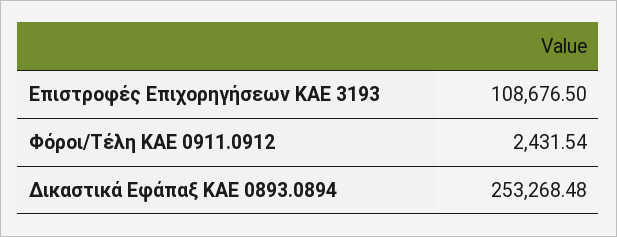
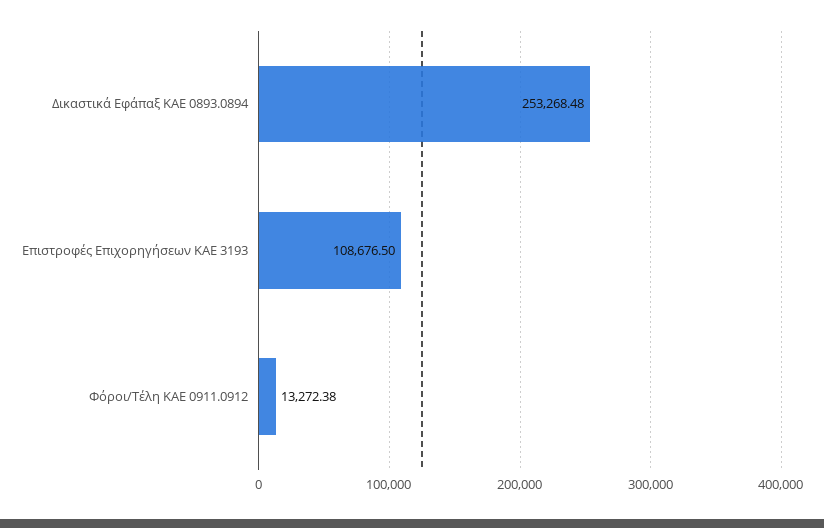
  {
    "Επιστροφές Επιχορηγήσεων ΚΑΕ 3193": 108676.5,
-   "Φόροι/Τέλη ΚΑΕ 0911.0912": 2431.54,
+   "Φόροι/Τέλη ΚΑΕ 0911.0912": 13272.38,
    "Δικαστικά Εφάπαξ ΚΑΕ 0893.0894": 253268.48
  }

